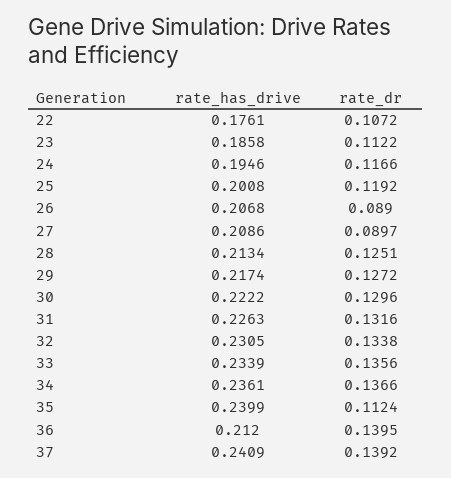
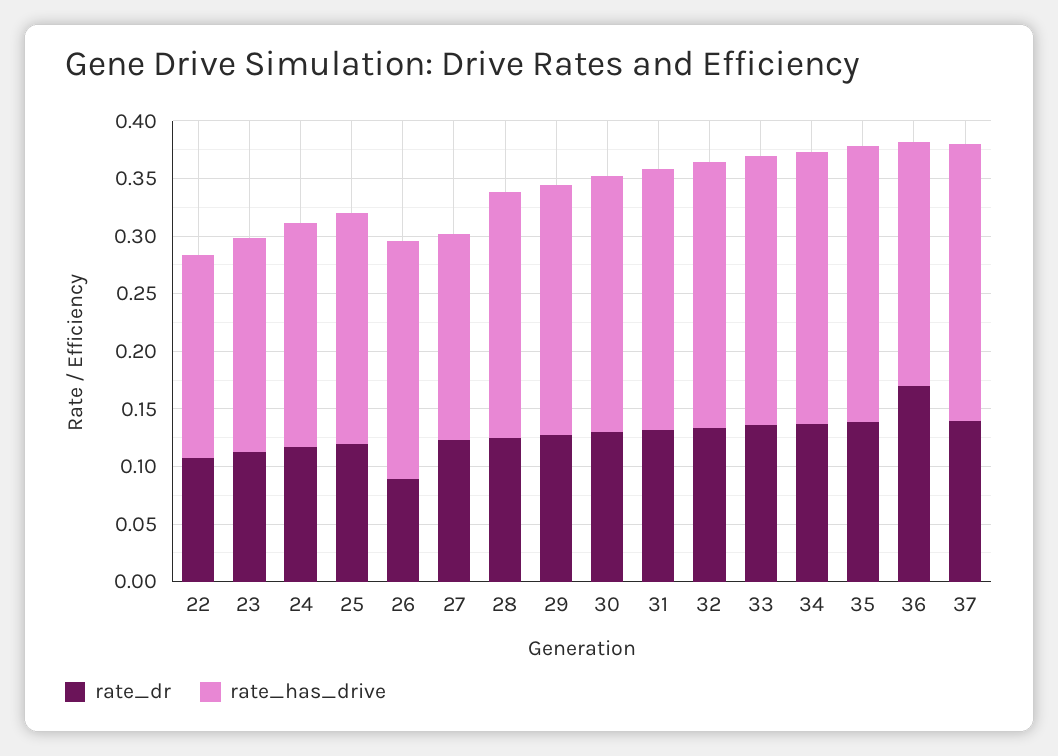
  {
    "rate_has_drive": {
      "22": 0.1761,
      "23": 0.1858,
      "24": 0.1946,
      "25": 0.2008,
      "26": 0.2068,
-     "27": 0.2086,
+     "27": 0.18,
      "28": 0.2134,
      "29": 0.2174,
      "30": 0.2222,
      "31": 0.2263,
      "32": 0.2305,
      "33": 0.2339,
      "34": 0.2361,
      "35": 0.2399,
      "36": 0.212,
      "37": 0.2409
    },
    "rate_dr": {
      "22": 0.1072,
      "23": 0.1122,
      "24": 0.1166,
      "25": 0.1192,
      "26": 0.089,
-     "27": 0.0897,
+     "27": 0.12,
      "28": 0.1251,
      "29": 0.1272,
      "30": 0.1296,
      "31": 0.1316,
      "32": 0.1338,
      "33": 0.1356,
      "34": 0.1366,
-     "35": 0.1124,
+     "35": 0.14,
-     "36": 0.1395,
+     "36": 0.17,
      "37": 0.1392
    }
  }

